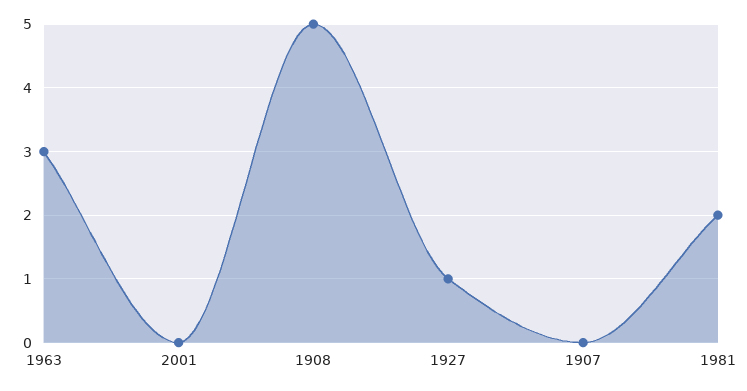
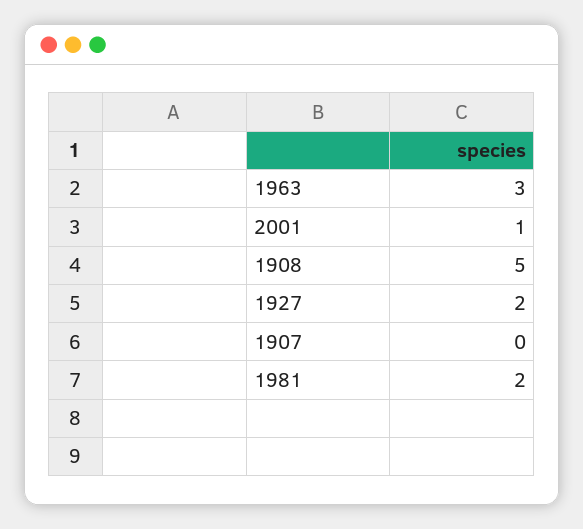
  {
    "1963": 3,
-   "2001": 0,
+   "2001": 1,
    "1908": 5,
-   "1927": 1,
+   "1927": 2,
    "1907": 0,
    "1981": 2
  }

